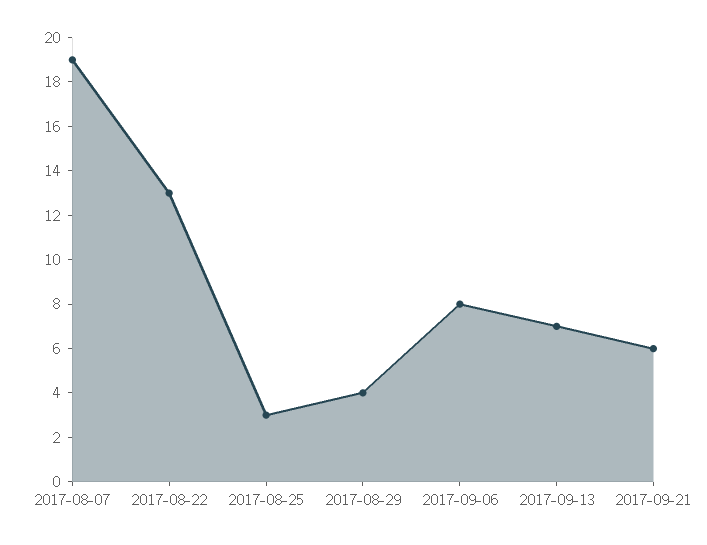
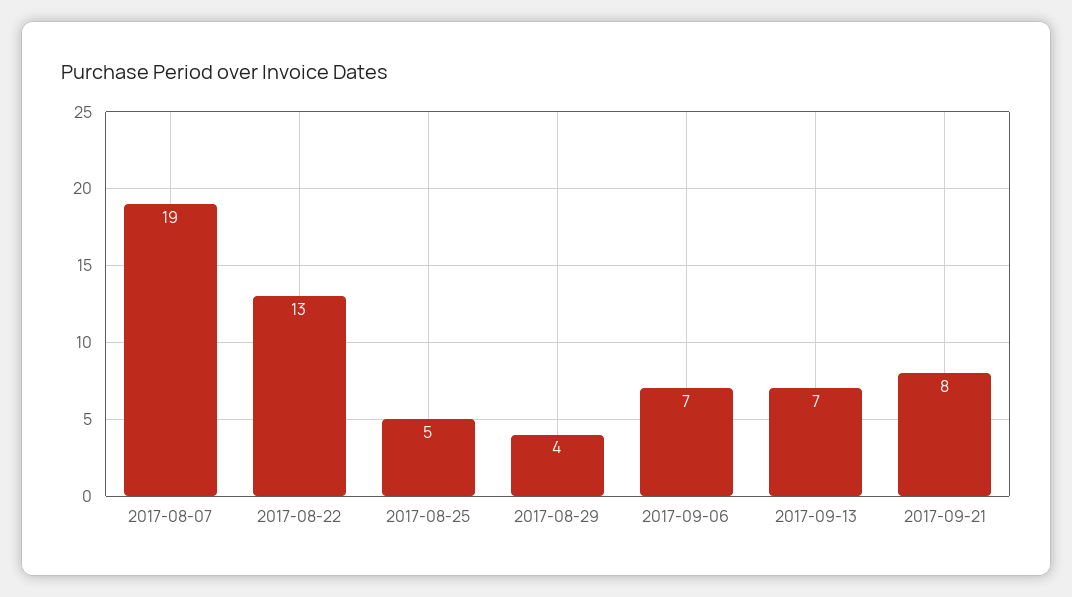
  {
    "2017-08-07": 19,
    "2017-08-22": 13,
-   "2017-08-25": 3,
+   "2017-08-25": 5,
    "2017-08-29": 4,
-   "2017-09-06": 8,
+   "2017-09-06": 7,
    "2017-09-13": 7,
-   "2017-09-21": 6
+   "2017-09-21": 8
  }

